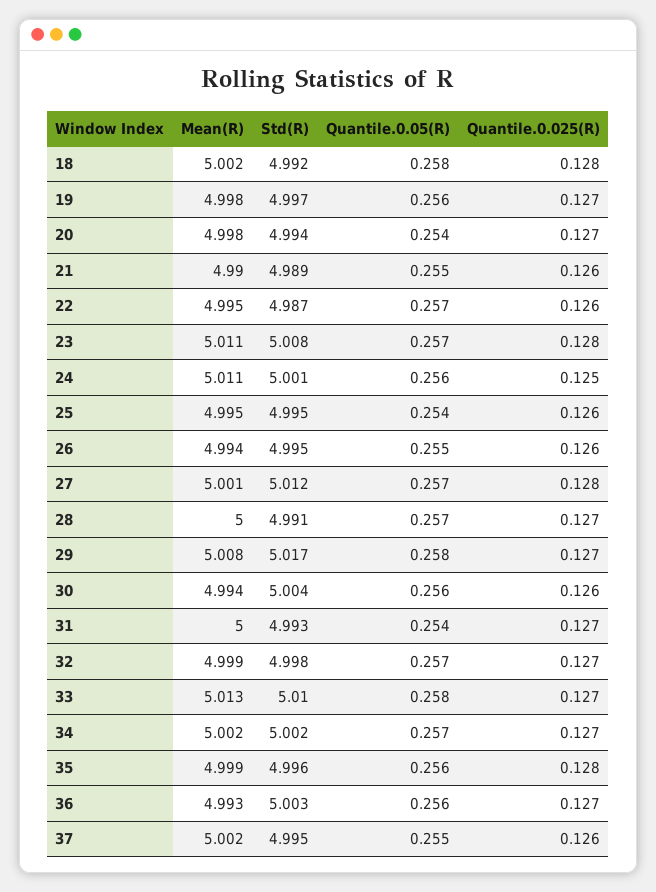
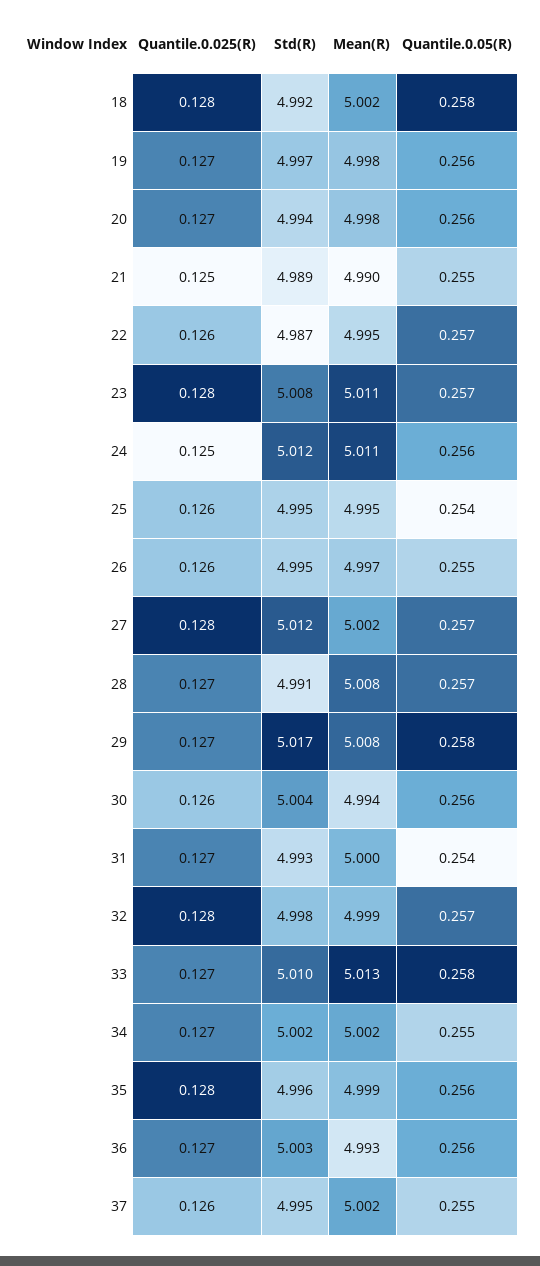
  {
    "Mean(R)": {
      "18": 5.002,
      "19": 4.998,
      "20": 4.998,
      "21": 4.99,
      "22": 4.995,
      "23": 5.011,
      "24": 5.011,
      "25": 4.995,
-     "26": 4.994,
+     "26": 4.997,
-     "27": 5.001,
+     "27": 5.002,
-     "28": 5,
+     "28": 5.008,
      "29": 5.008,
      "30": 4.994,
      "31": 5,
      "32": 4.999,
      "33": 5.013,
      "34": 5.002,
      "35": 4.999,
      "36": 4.993,
      "37": 5.002
    },
    "Std(R)": {
      "18": 4.992,
      "19": 4.997,
      "20": 4.994,
      "21": 4.989,
      "22": 4.987,
      "23": 5.008,
-     "24": 5.001,
+     "24": 5.012,
      "25": 4.995,
      "26": 4.995,
      "27": 5.012,
      "28": 4.991,
      "29": 5.017,
      "30": 5.004,
      "31": 4.993,
      "32": 4.998,
      "33": 5.01,
      "34": 5.002,
      "35": 4.996,
      "36": 5.003,
      "37": 4.995
    },
    "Quantile.0.05(R)": {
      "18": 0.258,
      "19": 0.256,
-     "20": 0.254,
+     "20": 0.256,
      "21": 0.255,
      "22": 0.257,
      "23": 0.257,
      "24": 0.256,
      "25": 0.254,
      "26": 0.255,
      "27": 0.257,
      "28": 0.257,
      "29": 0.258,
      "30": 0.256,
      "31": 0.254,
      "32": 0.257,
      "33": 0.258,
-     "34": 0.257,
+     "34": 0.255,
      "35": 0.256,
      "36": 0.256,
      "37": 0.255
    },
    "Quantile.0.025(R)": {
      "18": 0.128,
      "19": 0.127,
      "20": 0.127,
-     "21": 0.126,
+     "21": 0.125,
      "22": 0.126,
      "23": 0.128,
      "24": 0.125,
      "25": 0.126,
      "26": 0.126,
      "27": 0.128,
      "28": 0.127,
      "29": 0.127,
      "30": 0.126,
      "31": 0.127,
-     "32": 0.127,
+     "32": 0.128,
      "33": 0.127,
      "34": 0.127,
      "35": 0.128,
      "36": 0.127,
      "37": 0.126
    }
  }

